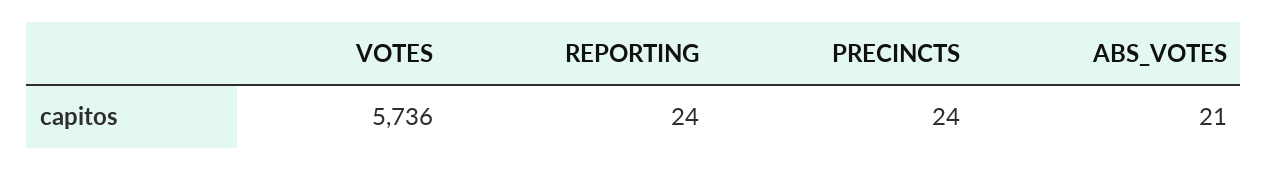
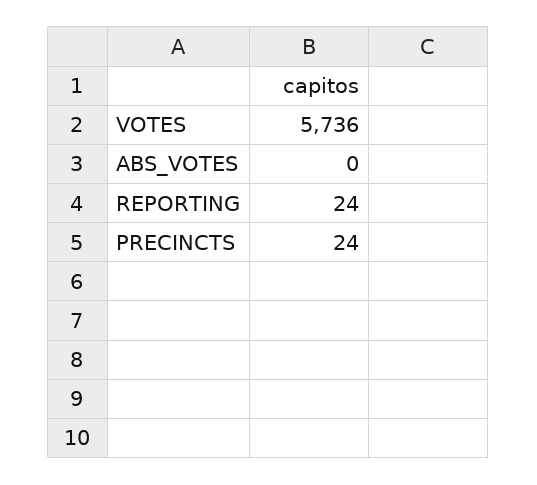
  {
    "VOTES": 5736,
    "REPORTING": 24,
    "PRECINCTS": 24,
-   "ABS_VOTES": 21
+   "ABS_VOTES": 0
  }

